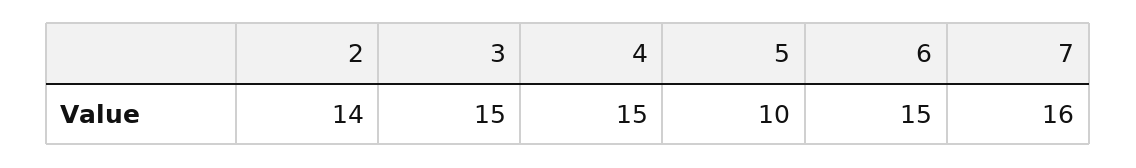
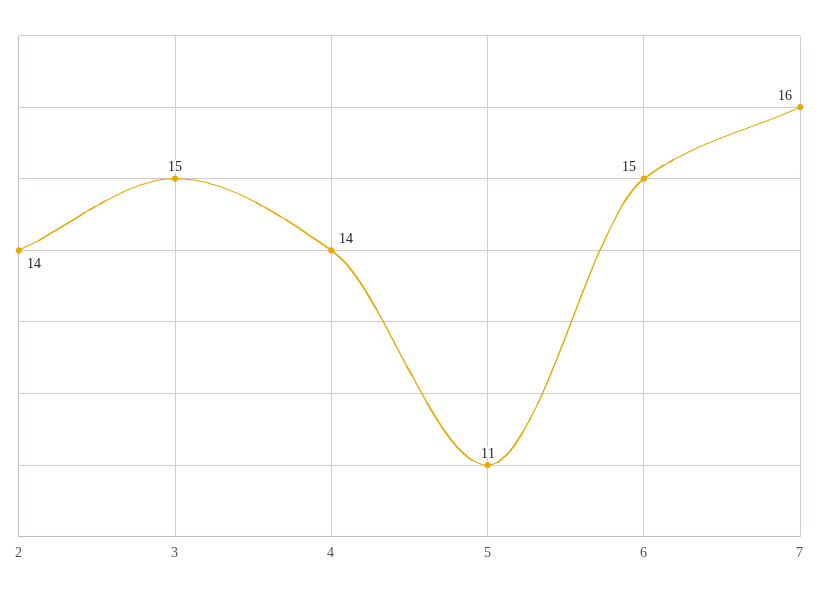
  {
    "2": 14,
    "3": 15,
-   "4": 15,
+   "4": 14,
-   "5": 10,
+   "5": 11,
    "6": 15,
    "7": 16
  }

